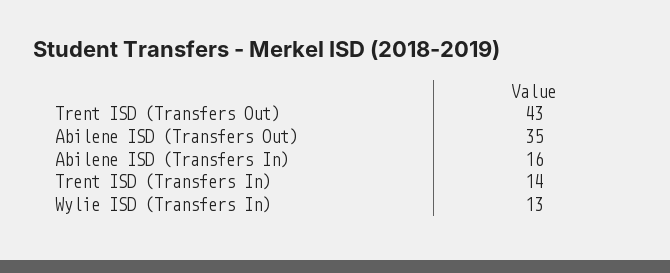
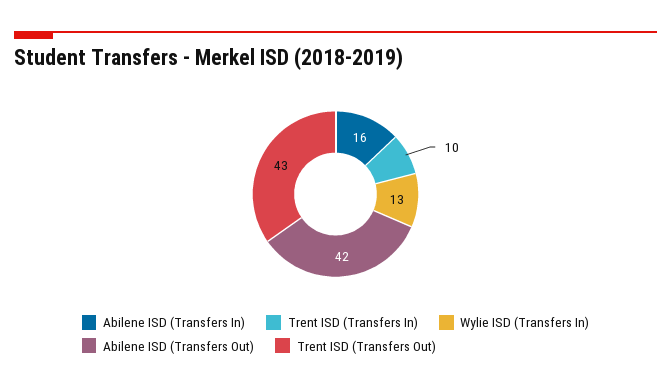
  {
    "Trent ISD (Transfers Out)": 43,
-   "Abilene ISD (Transfers Out)": 35,
+   "Abilene ISD (Transfers Out)": 42,
    "Abilene ISD (Transfers In)": 16,
-   "Trent ISD (Transfers In)": 14,
+   "Trent ISD (Transfers In)": 10,
    "Wylie ISD (Transfers In)": 13
  }

